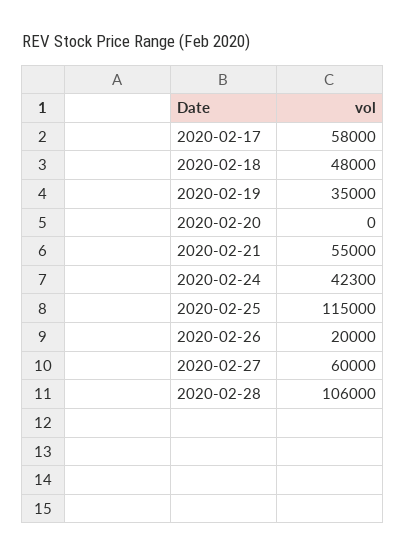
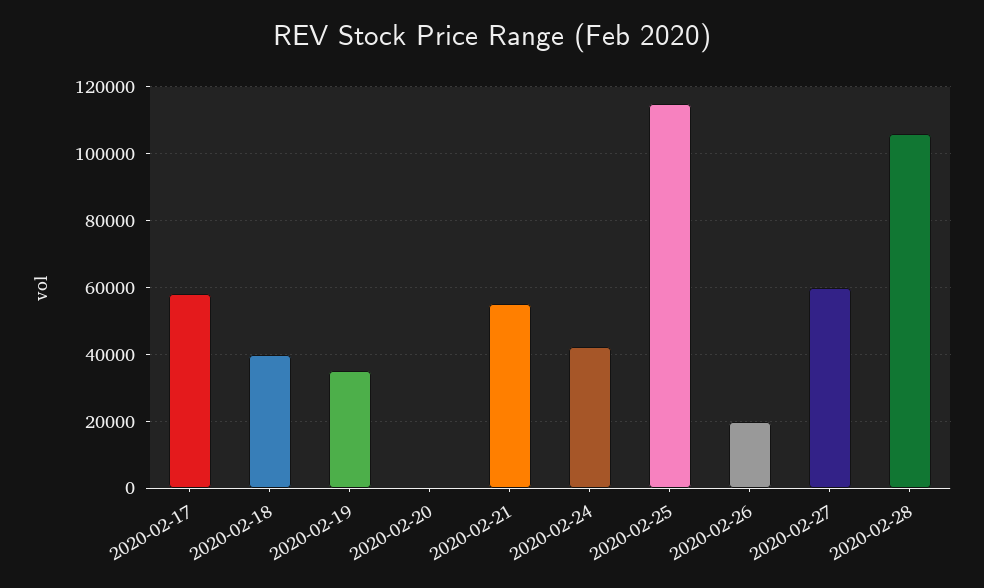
  {
    "2020-02-17": 58000,
-   "2020-02-18": 48000,
+   "2020-02-18": 40000,
    "2020-02-19": 35000,
    "2020-02-20": 0,
    "2020-02-21": 55000,
    "2020-02-24": 42300,
    "2020-02-25": 115000,
    "2020-02-26": 20000,
    "2020-02-27": 60000,
    "2020-02-28": 106000
  }

